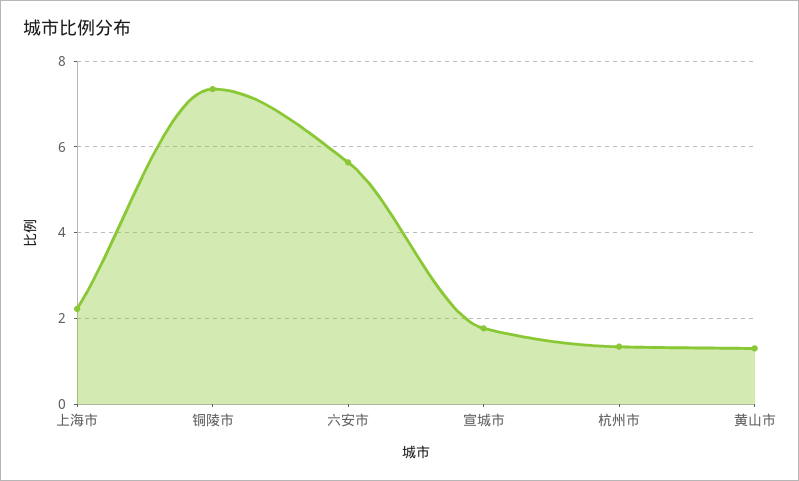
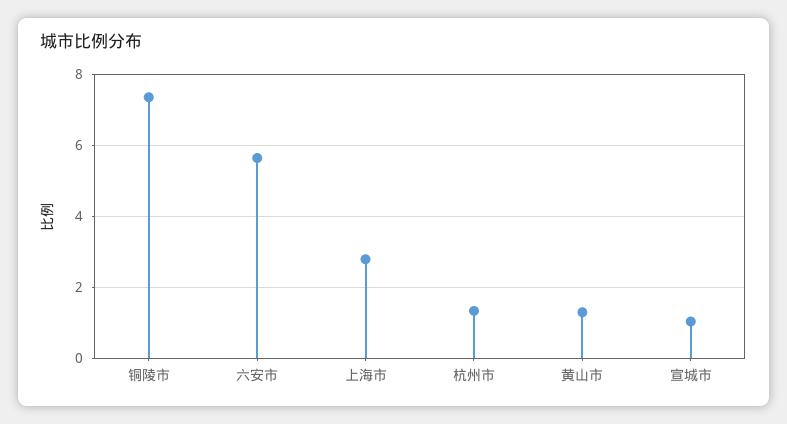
  {
-   "上海市": 2.2,
+   "上海市": 2.8,
    "铜陵市": 7.4,
    "六安市": 5.6,
-   "宣城市": 1.8,
+   "宣城市": 1,
    "杭州市": 1.4,
    "黄山市": 1.4
  }

